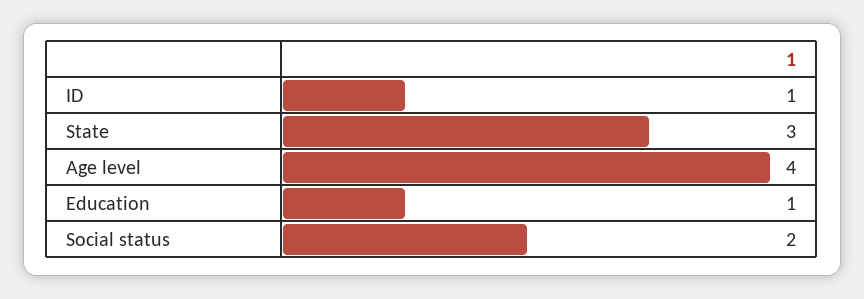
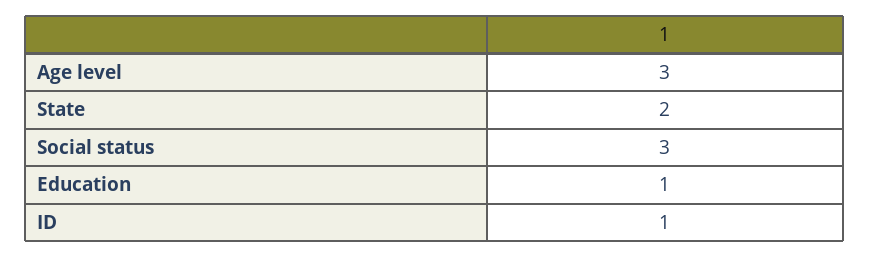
  {
    "ID": 1,
-   "State": 3,
+   "State": 2,
-   "Age level": 4,
+   "Age level": 3,
    "Education": 1,
-   "Social status": 2
+   "Social status": 3
  }

